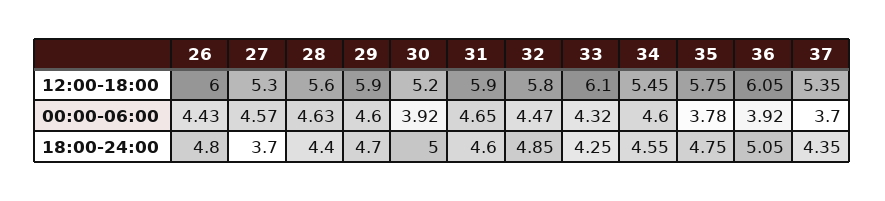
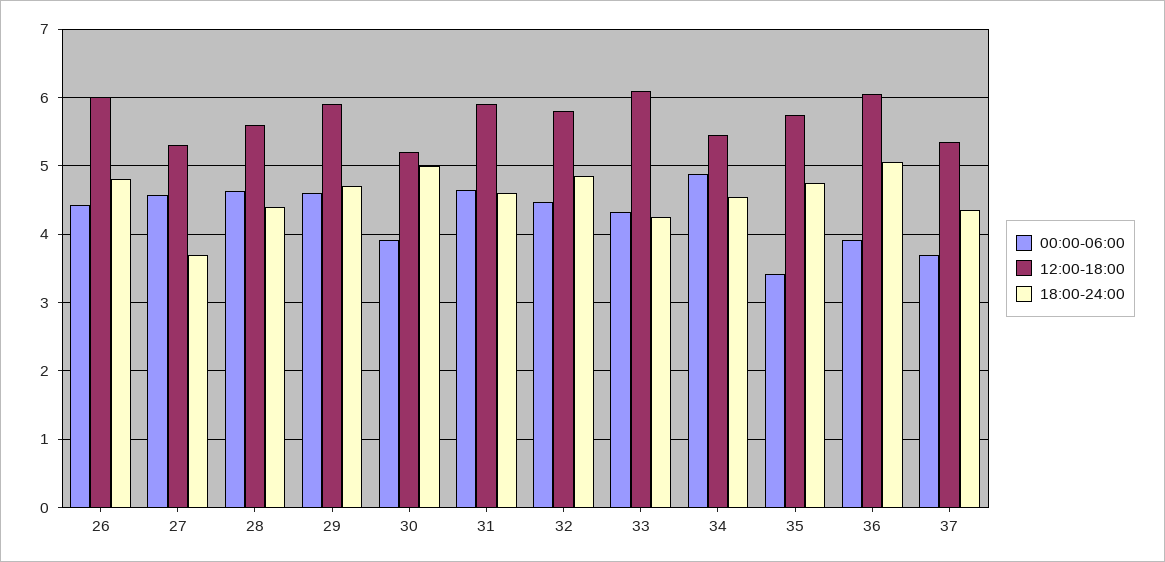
  {
    "12:00-18:00": {
      "26": 6,
      "27": 5.3,
      "28": 5.6,
      "29": 5.9,
      "30": 5.2,
      "31": 5.9,
      "32": 5.8,
      "33": 6.1,
      "34": 5.45,
      "35": 5.75,
      "36": 6.05,
      "37": 5.35
    },
    "00:00-06:00": {
      "26": 4.43,
      "27": 4.57,
      "28": 4.63,
      "29": 4.6,
      "30": 3.92,
      "31": 4.65,
      "32": 4.47,
      "33": 4.32,
-     "34": 4.6,
+     "34": 4.9,
-     "35": 3.78,
+     "35": 3.4,
      "36": 3.92,
      "37": 3.7
    },
    "18:00-24:00": {
      "26": 4.8,
      "27": 3.7,
      "28": 4.4,
      "29": 4.7,
      "30": 5,
      "31": 4.6,
      "32": 4.85,
      "33": 4.25,
      "34": 4.55,
      "35": 4.75,
      "36": 5.05,
      "37": 4.35
    }
  }

